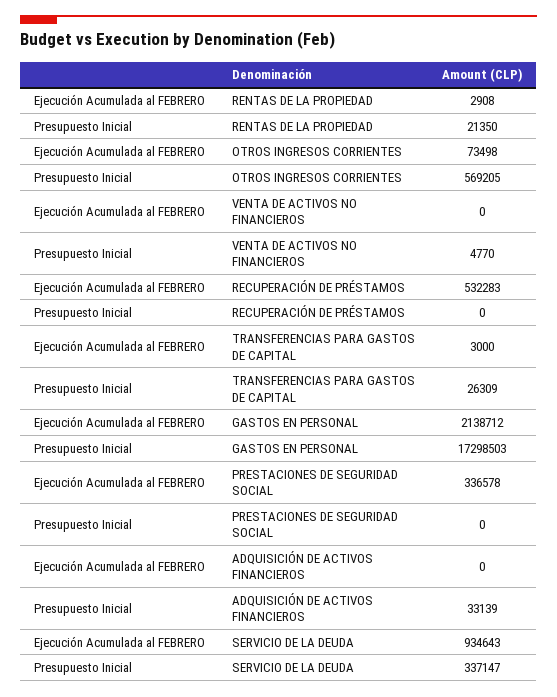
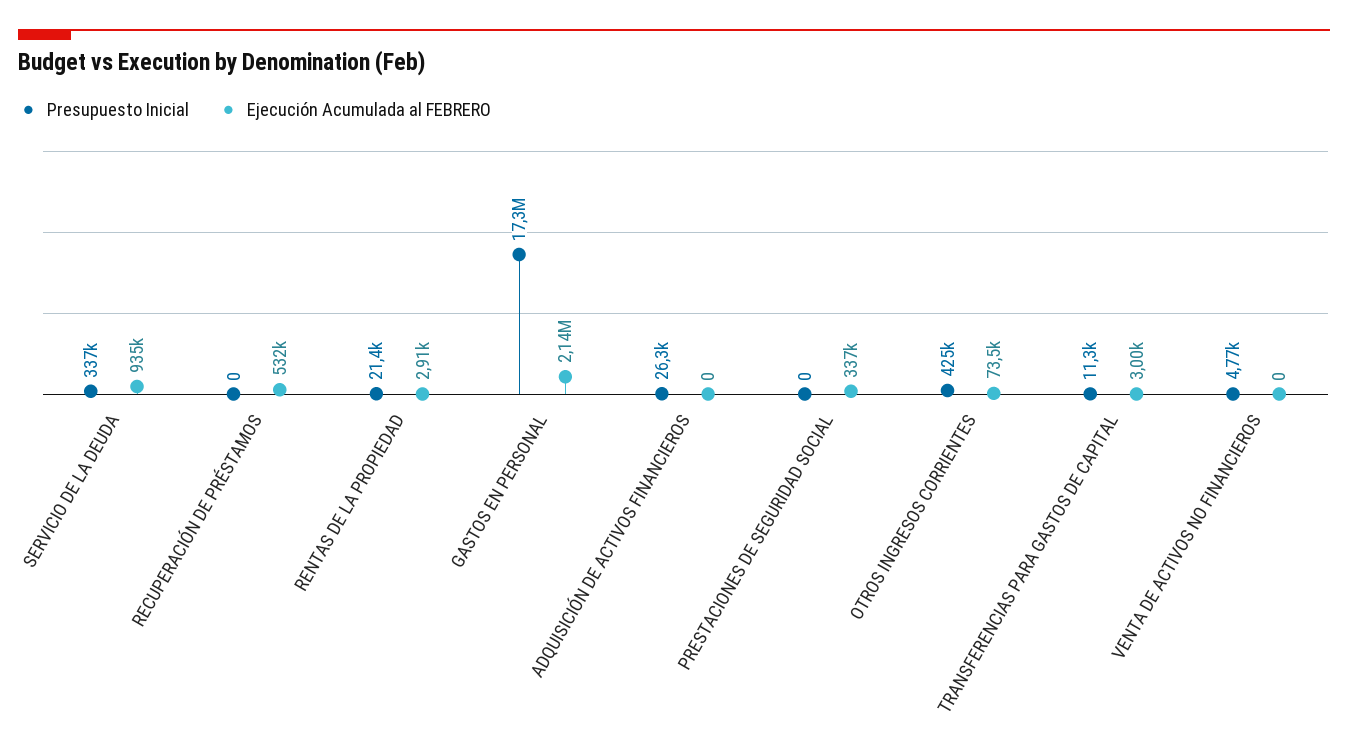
  {
    "Ejecución Acumulada al FEBRERO": {
      "RENTAS DE LA PROPIEDAD": 2908,
      "OTROS INGRESOS CORRIENTES": 73498,
      "VENTA DE ACTIVOS NO FINANCIEROS": 0,
      "RECUPERACIÓN DE PRÉSTAMOS": 532283,
      "TRANSFERENCIAS PARA GASTOS DE CAPITAL": 3000,
      "GASTOS EN PERSONAL": 2138712,
      "PRESTACIONES DE SEGURIDAD SOCIAL": 336578,
      "ADQUISICIÓN DE ACTIVOS FINANCIEROS": 0,
      "SERVICIO DE LA DEUDA": 934643
    },
    "Presupuesto Inicial": {
      "RENTAS DE LA PROPIEDAD": 21350,
-     "OTROS INGRESOS CORRIENTES": 569205,
+     "OTROS INGRESOS CORRIENTES": 425000,
      "VENTA DE ACTIVOS NO FINANCIEROS": 4770,
      "RECUPERACIÓN DE PRÉSTAMOS": 0,
-     "TRANSFERENCIAS PARA GASTOS DE CAPITAL": 26309,
+     "TRANSFERENCIAS PARA GASTOS DE CAPITAL": 11300,
      "GASTOS EN PERSONAL": 17298503,
      "PRESTACIONES DE SEGURIDAD SOCIAL": 0,
-     "ADQUISICIÓN DE ACTIVOS FINANCIEROS": 33139,
+     "ADQUISICIÓN DE ACTIVOS FINANCIEROS": 26300,
      "SERVICIO DE LA DEUDA": 337147
    }
  }

